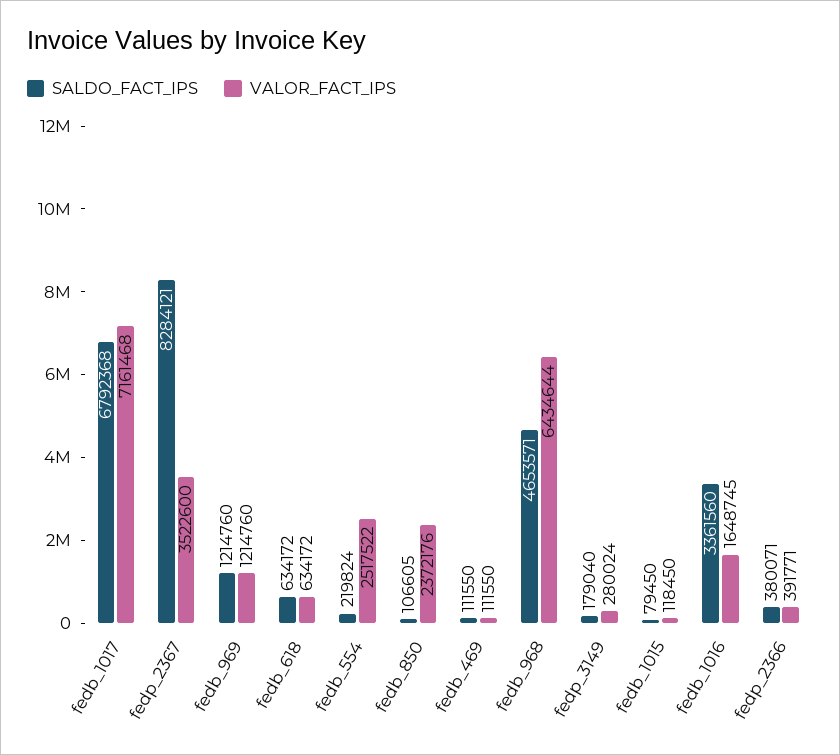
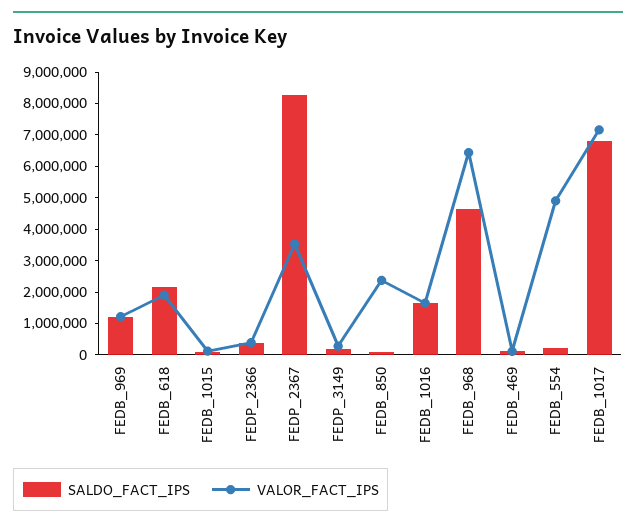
  {
    "SALDO_FACT_IPS": {
      "fedb_1017": 6792368,
      "fedp_2367": 8284121,
      "fedb_969": 1214760,
-     "fedb_618": 634172,
+     "fedb_618": 2000000,
      "fedb_554": 219824,
      "fedb_850": 106605,
      "fedb_469": 111550,
      "fedb_968": 4653571,
      "fedp_3149": 179040,
      "fedb_1015": 79450,
-     "fedb_1016": 3361560,
+     "fedb_1016": 1500000,
      "fedp_2366": 380071
    },
    "VALOR_FACT_IPS": {
      "fedb_1017": 7161468,
      "fedp_2367": 3522600,
      "fedb_969": 1214760,
-     "fedb_618": 634172,
+     "fedb_618": 2000000,
-     "fedb_554": 2517522,
+     "fedb_554": 5000000,
      "fedb_850": 2372176,
      "fedb_469": 111550,
      "fedb_968": 6434644,
      "fedp_3149": 280024,
      "fedb_1015": 118450,
      "fedb_1016": 1648745,
      "fedp_2366": 391771
    }
  }

